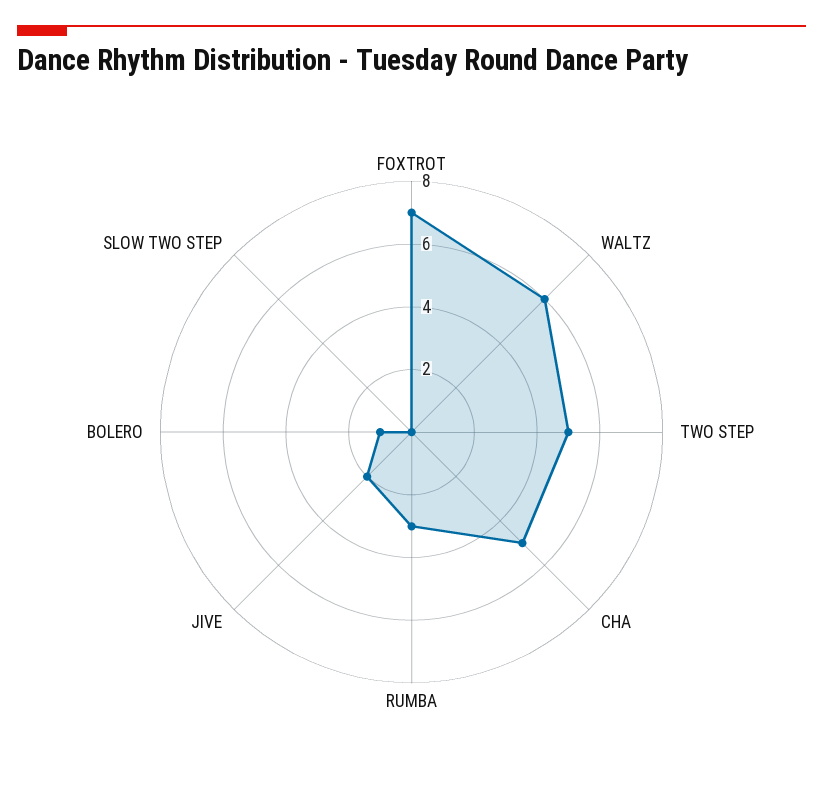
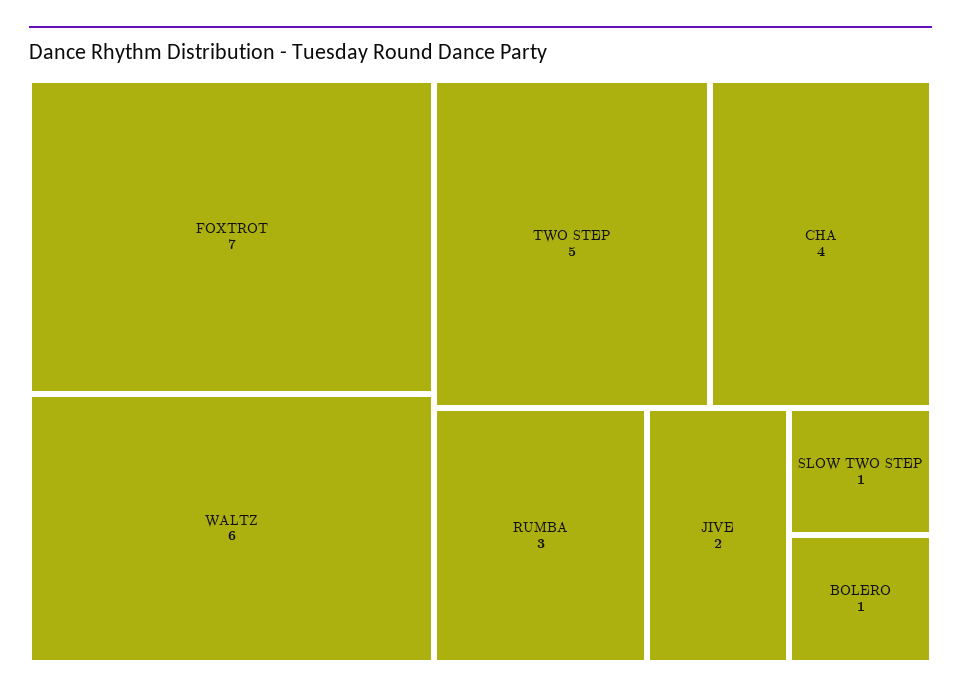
  {
    "FOXTROT": 7,
    "WALTZ": 6,
    "TWO STEP": 5,
-   "CHA": 5,
+   "CHA": 4,
    "RUMBA": 3,
    "JIVE": 2,
    "BOLERO": 1,
-   "SLOW TWO STEP": 0
+   "SLOW TWO STEP": 1
  }

